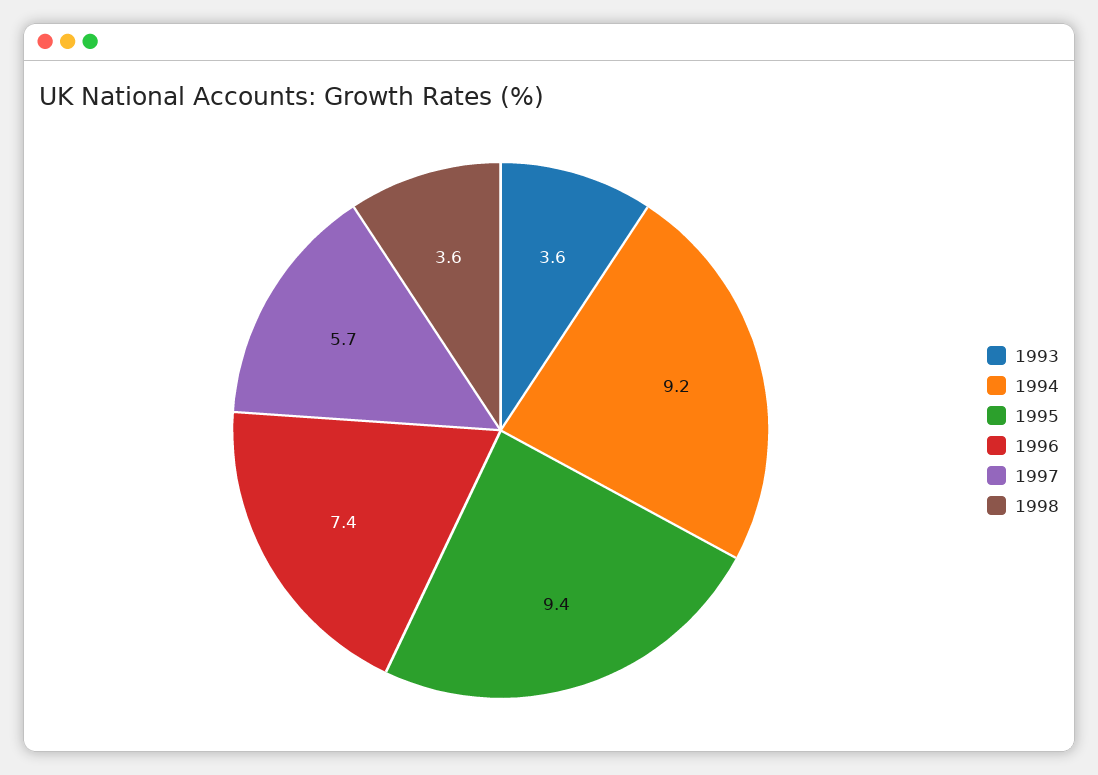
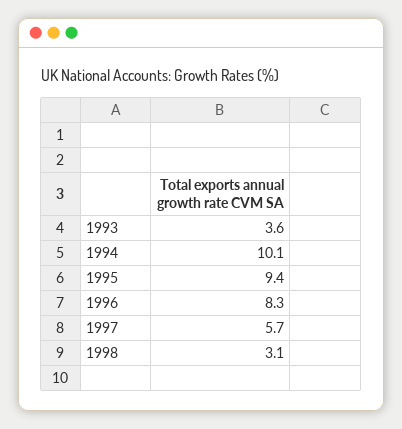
  {
    "1993": 3.6,
-   "1994": 9.2,
+   "1994": 10.1,
    "1995": 9.4,
-   "1996": 7.4,
+   "1996": 8.3,
    "1997": 5.7,
-   "1998": 3.6
+   "1998": 3.1
  }

